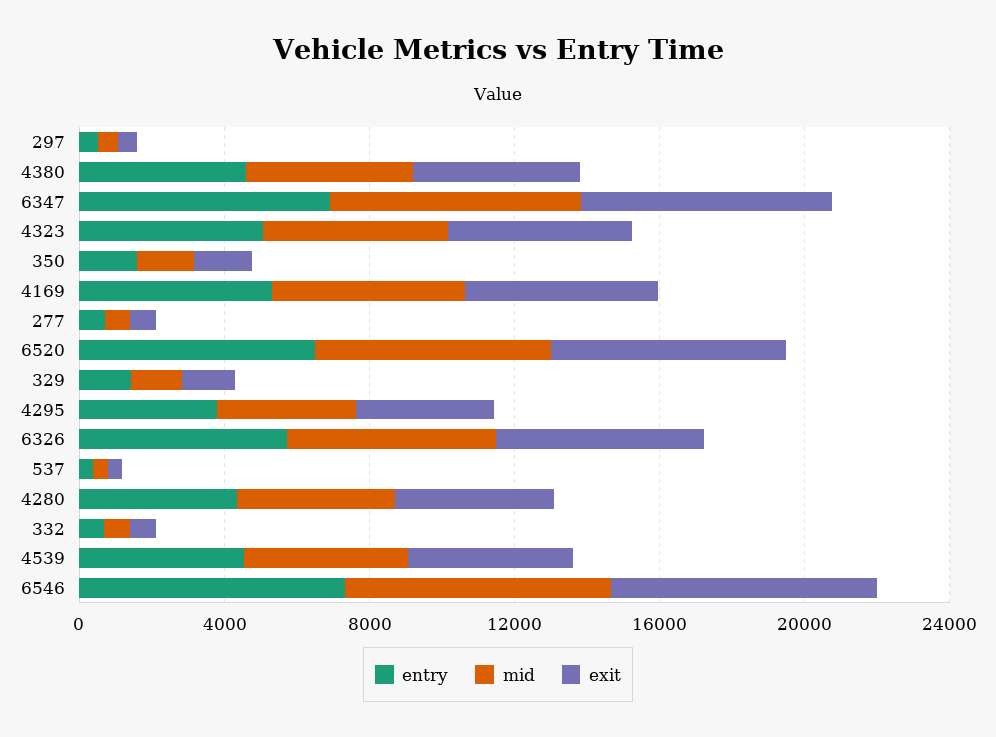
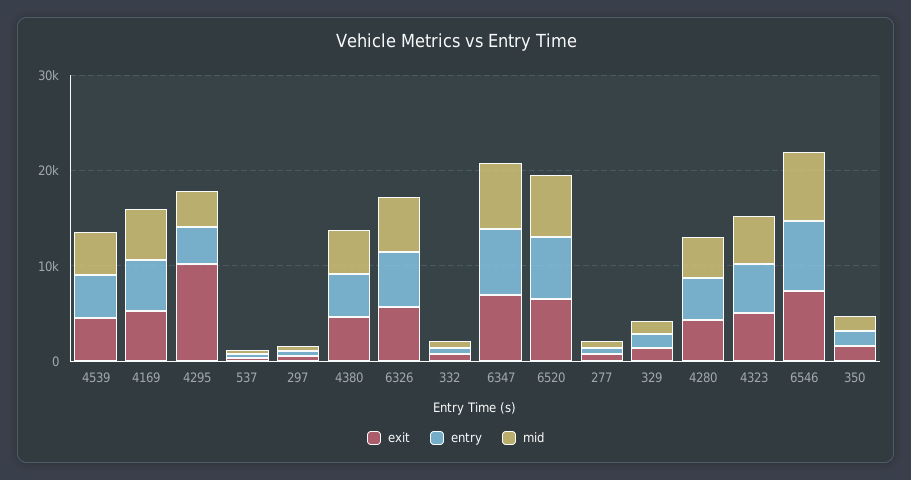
  {
    "entry": {
      "297": 1000,
      "4380": 5000,
      "6347": 7000,
      "4323": 5000,
      "350": 2000,
      "4169": 5000,
      "277": 1000,
      "6520": 6000,
      "329": 1000,
      "4295": 4000,
      "6326": 6000,
      "537": 0,
      "4280": 4000,
      "332": 1000,
      "4539": 5000,
      "6546": 7000
    },
    "mid": {
      "297": 1000,
      "4380": 5000,
      "6347": 7000,
      "4323": 5000,
      "350": 2000,
      "4169": 5000,
      "277": 1000,
      "6520": 6000,
      "329": 1000,
      "4295": 4000,
      "6326": 6000,
      "537": 0,
      "4280": 4000,
      "332": 1000,
      "4539": 5000,
      "6546": 7000
    },
    "exit": {
      "297": 1000,
      "4380": 5000,
      "6347": 7000,
      "4323": 5000,
      "350": 2000,
      "4169": 5000,
      "277": 1000,
      "6520": 7000,
      "329": 1000,
-     "4295": 4000,
+     "4295": 10000,
      "6326": 6000,
      "537": 0,
      "4280": 4000,
      "332": 1000,
      "4539": 5000,
      "6546": 7000
    }
  }

